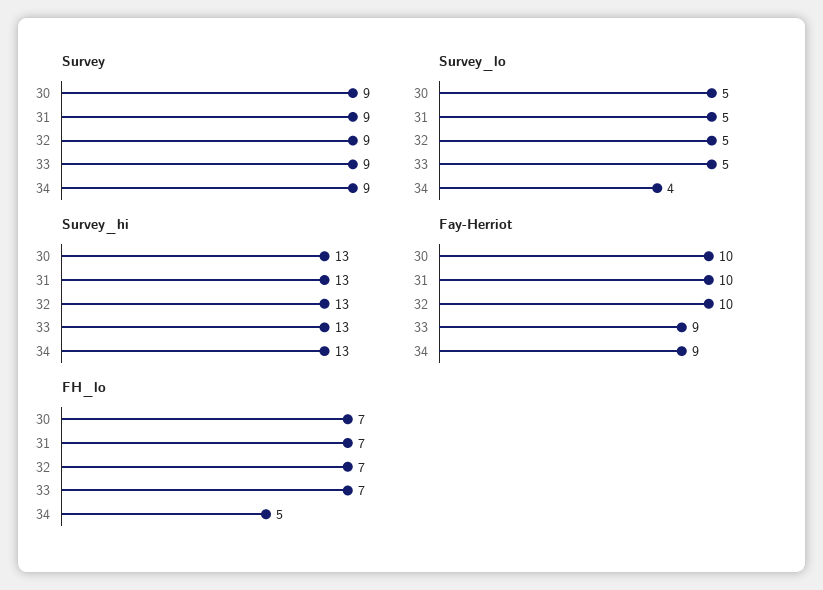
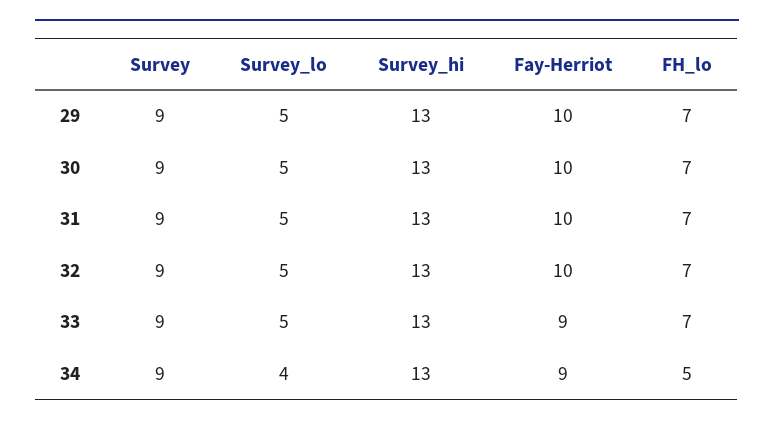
  {
    "Survey": {
      "30": 9,
      "31": 9,
      "32": 9,
      "33": 9,
-     "34": 9
+     "34": 9,
+     "29": 9
    },
    "Survey_lo": {
      "30": 5,
      "31": 5,
      "32": 5,
      "33": 5,
-     "34": 4
+     "34": 4,
+     "29": 5
    },
    "Survey_hi": {
      "30": 13,
      "31": 13,
      "32": 13,
      "33": 13,
-     "34": 13
+     "34": 13,
+     "29": 13
    },
    "Fay-Herriot": {
      "30": 10,
      "31": 10,
      "32": 10,
      "33": 9,
-     "34": 9
+     "34": 9,
+     "29": 10
    },
    "FH_lo": {
      "30": 7,
      "31": 7,
      "32": 7,
      "33": 7,
-     "34": 5
+     "34": 5,
+     "29": 7
    }
  }

